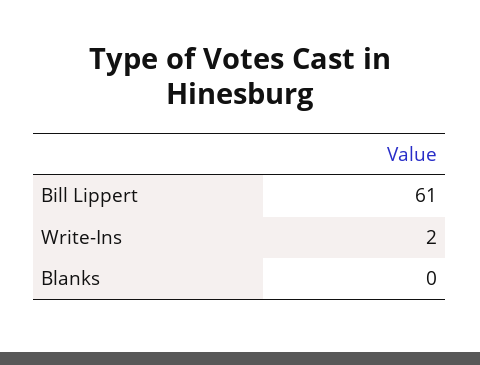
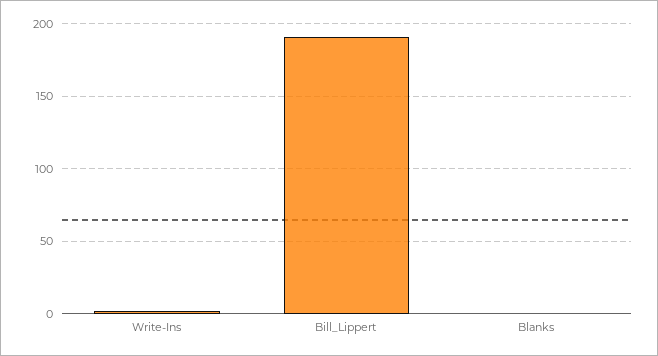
  {
-   "Bill Lippert": 61,
+   "Bill Lippert": 190,
    "Write-Ins": 2,
    "Blanks": 0
  }

